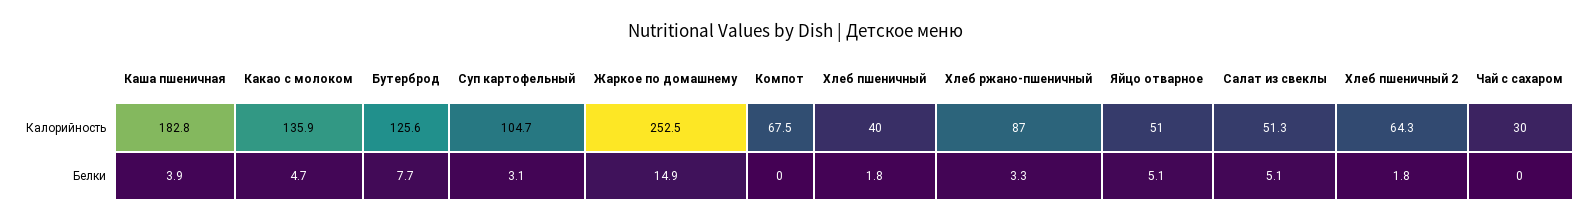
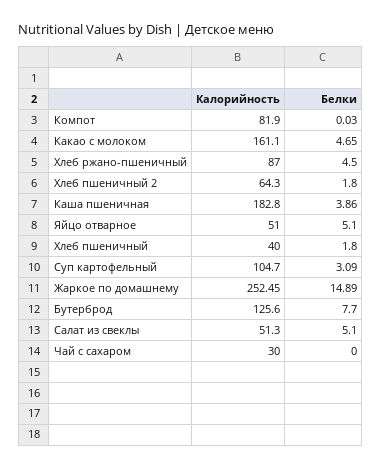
  {
    "Каша пшеничная": {
      "Калорийность": 182.8,
      "Белки": 3.86
    },
    "Какао с молоком": {
-     "Калорийность": 135.9,
+     "Калорийность": 161.1,
      "Белки": 4.65
    },
    "Бутерброд": {
      "Калорийность": 125.6,
      "Белки": 7.7
    },
    "Суп картофельный": {
      "Калорийность": 104.7,
      "Белки": 3.09
    },
    "Жаркое по домашнему": {
      "Калорийность": 252.45,
      "Белки": 14.89
    },
    "Компот": {
-     "Калорийность": 67.5,
+     "Калорийность": 81.9,
      "Белки": 0.03
    },
    "Хлеб пшеничный": {
      "Калорийность": 40,
      "Белки": 1.8
    },
    "Хлеб ржано-пшеничный": {
      "Калорийность": 87,
-     "Белки": 3.3
+     "Белки": 4.5
    },
    "Яйцо отварное": {
      "Калорийность": 51,
      "Белки": 5.1
    },
    "Салат из свеклы": {
      "Калорийность": 51.3,
      "Белки": 5.1
    },
    "Хлеб пшеничный 2": {
      "Калорийность": 64.3,
      "Белки": 1.8
    },
    "Чай с сахаром": {
      "Калорийность": 30,
      "Белки": 0
    }
  }

